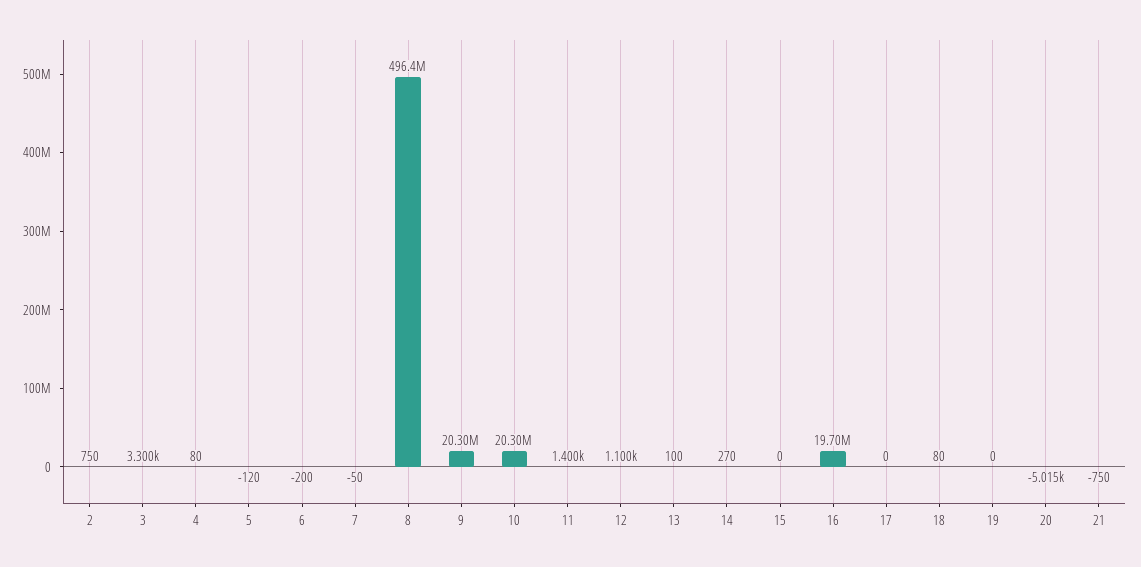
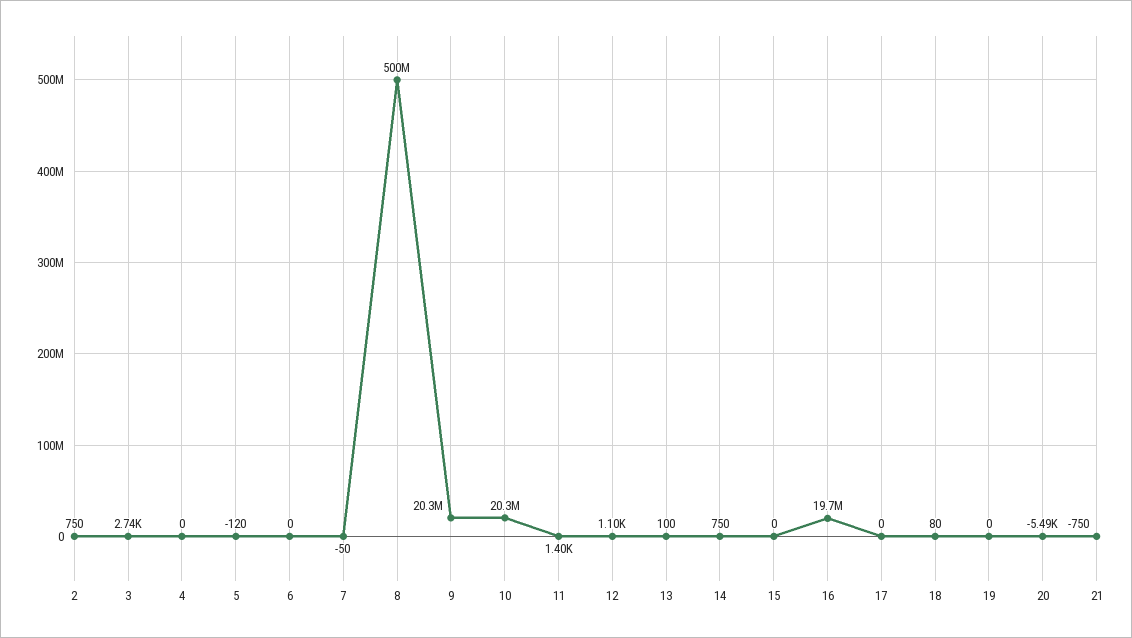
  {
    "2": 750,
-   "3": 3300,
+   "3": 2740,
-   "4": 80,
+   "4": 0,
    "5": -120,
-   "6": -200,
+   "6": 0,
    "7": -50,
-   "8": 496400000,
+   "8": 500000000,
    "9": 20300000,
    "10": 20300000,
    "11": 1400,
    "12": 1100,
    "13": 100,
-   "14": 270,
+   "14": 750,
    "15": 0,
    "16": 19700000,
    "17": 0,
    "18": 80,
    "19": 0,
-   "20": -5015,
+   "20": -5490,
    "21": -750
  }

